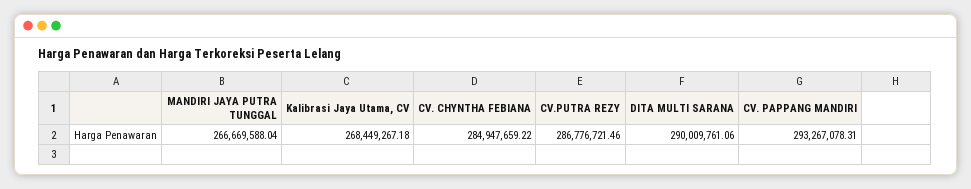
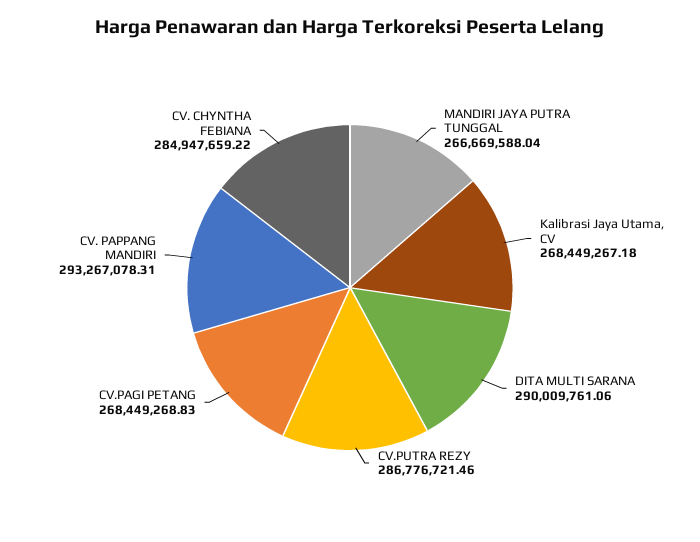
  {
    "MANDIRI JAYA PUTRA TUNGGAL": 266669588.04,
    "Kalibrasi Jaya Utama, CV": 268449267.18,
    "CV. CHYNTHA FEBIANA": 284947659.22,
    "CV.PUTRA REZY": 286776721.46,
    "DITA MULTI SARANA": 290009761.06,
-   "CV. PAPPANG MANDIRI": 293267078.31
+   "CV. PAPPANG MANDIRI": 293267078.31,
+   "CV.PAGI PETANG": 268449268.83
  }

